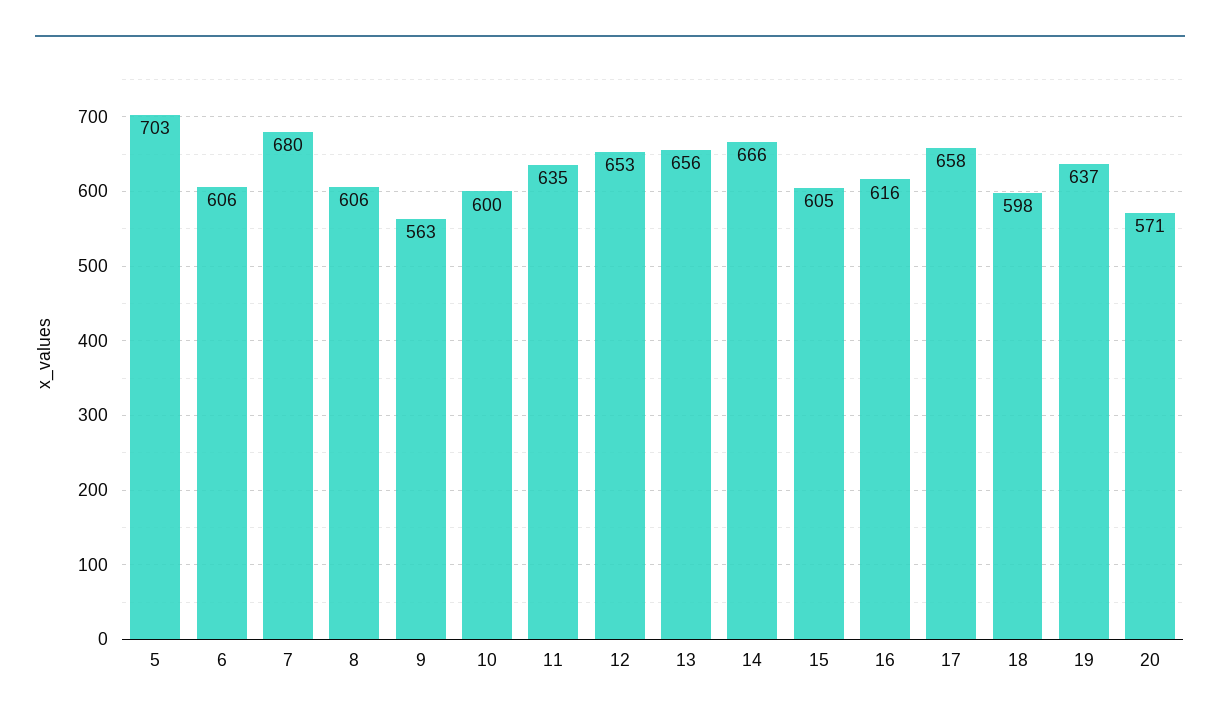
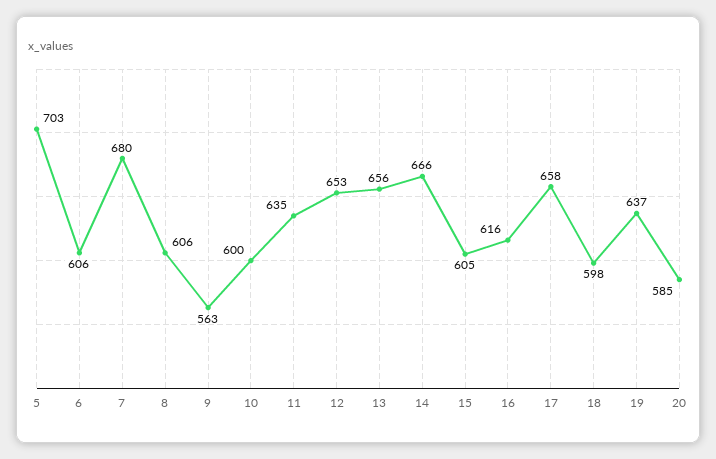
  {
    "5": 703,
    "6": 606,
    "7": 680,
    "8": 606,
    "9": 563,
    "10": 600,
    "11": 635,
    "12": 653,
    "13": 656,
    "14": 666,
    "15": 605,
    "16": 616,
    "17": 658,
    "18": 598,
    "19": 637,
-   "20": 571
+   "20": 585
  }

